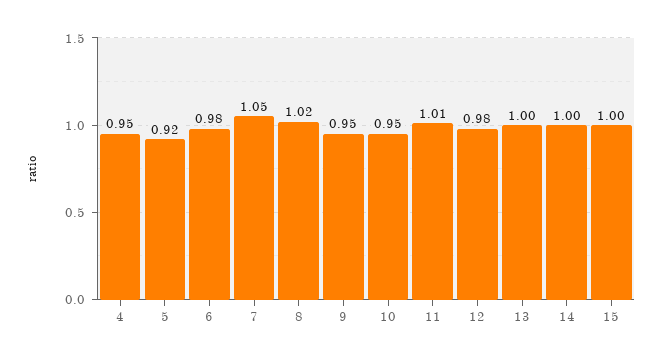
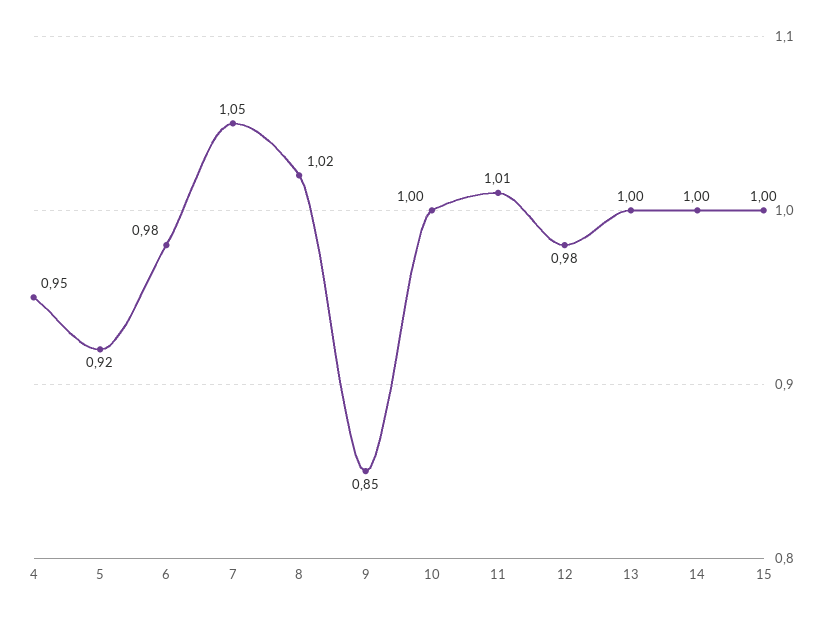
  {
    "4": 0.95,
    "5": 0.92,
    "6": 0.98,
    "7": 1.05,
    "8": 1.02,
-   "9": 0.95,
+   "9": 0.85,
-   "10": 0.95,
+   "10": 1,
    "11": 1.01,
    "12": 0.98,
    "13": 1,
    "14": 1,
    "15": 1
  }

